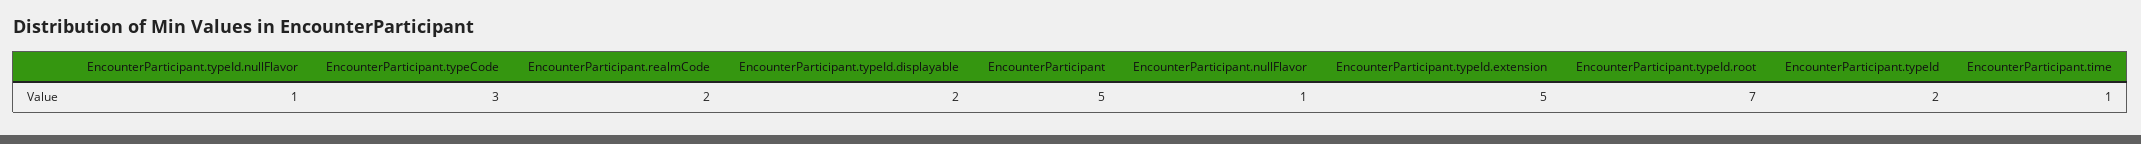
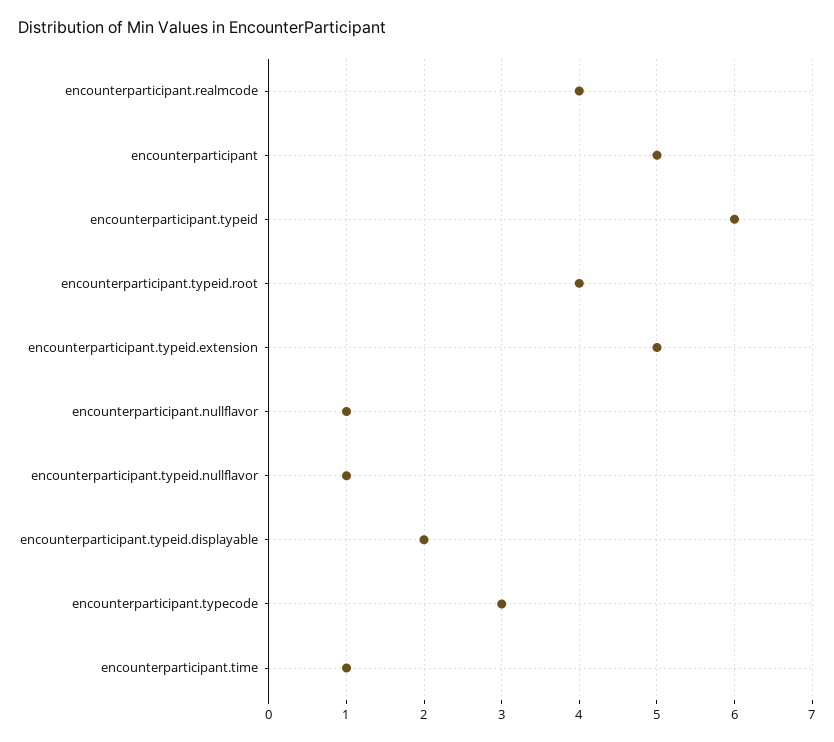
  {
    "EncounterParticipant.typeId.nullFlavor": 1,
    "EncounterParticipant.typeCode": 3,
-   "EncounterParticipant.realmCode": 2,
+   "EncounterParticipant.realmCode": 4,
    "EncounterParticipant.typeId.displayable": 2,
    "EncounterParticipant": 5,
    "EncounterParticipant.nullFlavor": 1,
    "EncounterParticipant.typeId.extension": 5,
-   "EncounterParticipant.typeId.root": 7,
+   "EncounterParticipant.typeId.root": 4,
-   "EncounterParticipant.typeId": 2,
+   "EncounterParticipant.typeId": 6,
    "EncounterParticipant.time": 1
  }

